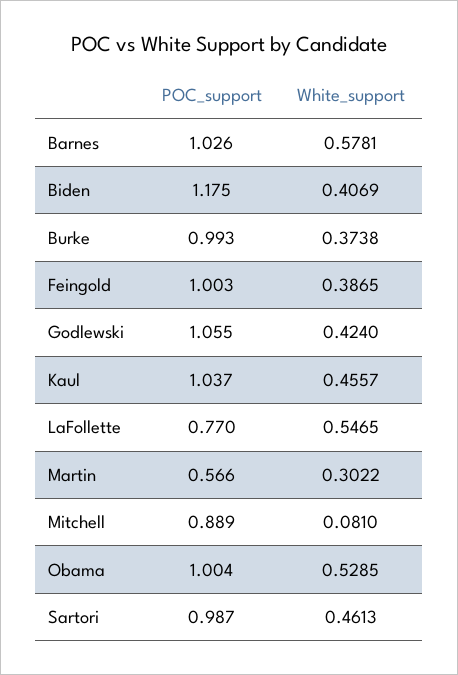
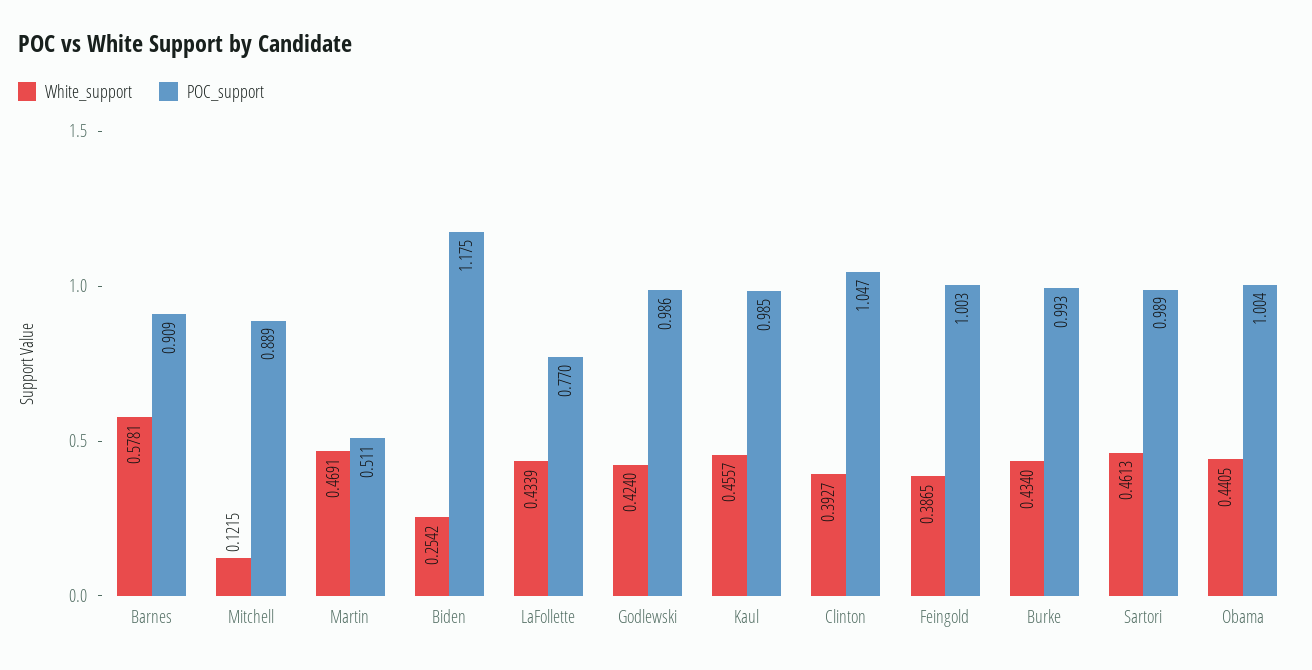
  {
    "POC_support": {
-     "Barnes": 1.026,
+     "Barnes": 0.909,
      "Biden": 1.175,
      "Burke": 0.993,
      "Feingold": 1.003,
-     "Godlewski": 1.055,
+     "Godlewski": 0.986,
-     "Kaul": 1.037,
+     "Kaul": 0.985,
      "LaFollette": 0.77,
-     "Martin": 0.566,
+     "Martin": 0.511,
      "Mitchell": 0.889,
      "Obama": 1.004,
-     "Sartori": 0.987
+     "Sartori": 0.989,
+     "Clinton": 1.047
    },
    "White_support": {
      "Barnes": 0.5781,
-     "Biden": 0.4069,
+     "Biden": 0.2542,
-     "Burke": 0.3738,
+     "Burke": 0.434,
      "Feingold": 0.3865,
      "Godlewski": 0.424,
      "Kaul": 0.4557,
-     "LaFollette": 0.5465,
+     "LaFollette": 0.4339,
-     "Martin": 0.3022,
+     "Martin": 0.4691,
-     "Mitchell": 0.081,
+     "Mitchell": 0.1215,
-     "Obama": 0.5285,
+     "Obama": 0.4405,
-     "Sartori": 0.4613
+     "Sartori": 0.4613,
+     "Clinton": 0.3927
    }
  }

